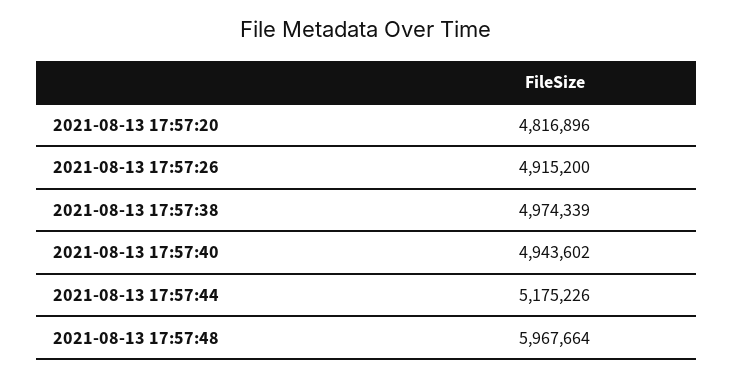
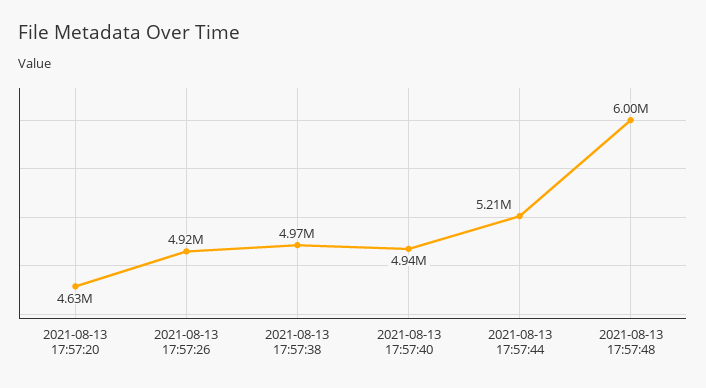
  {
-   "2021-08-13 17:57:20": 4816896,
+   "2021-08-13 17:57:20": 4630000,
    "2021-08-13 17:57:26": 4915200,
    "2021-08-13 17:57:38": 4974339,
    "2021-08-13 17:57:40": 4943602,
-   "2021-08-13 17:57:44": 5175226,
+   "2021-08-13 17:57:44": 5210000,
-   "2021-08-13 17:57:48": 5967664
+   "2021-08-13 17:57:48": 6000000
  }

